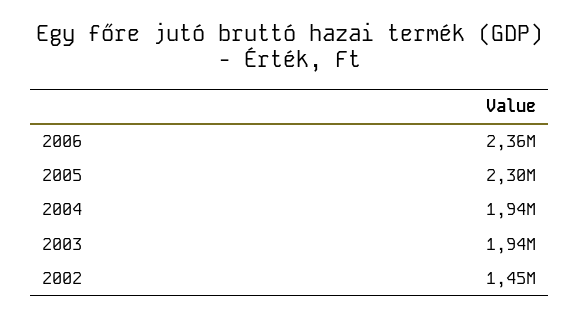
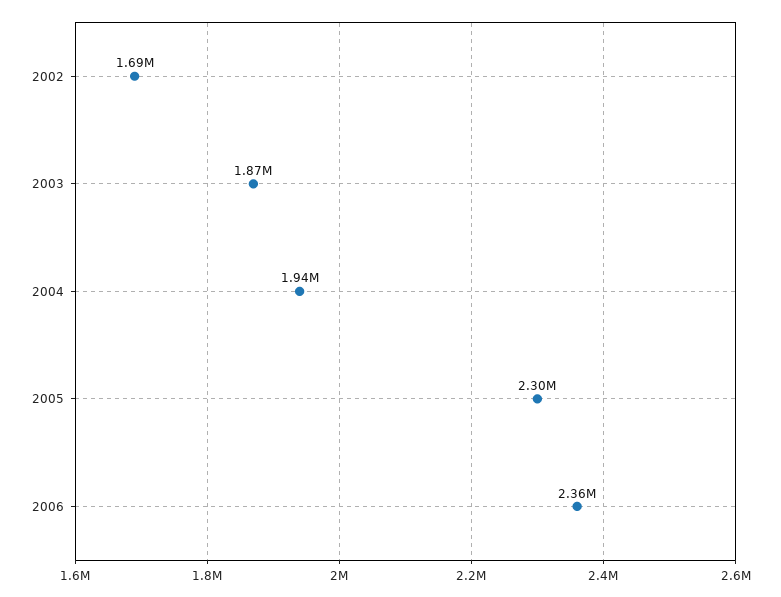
  {
    "2006": 2360000,
    "2005": 2300000,
    "2004": 1940000,
-   "2003": 1940000,
+   "2003": 1870000,
-   "2002": 1450000
+   "2002": 1690000
  }

